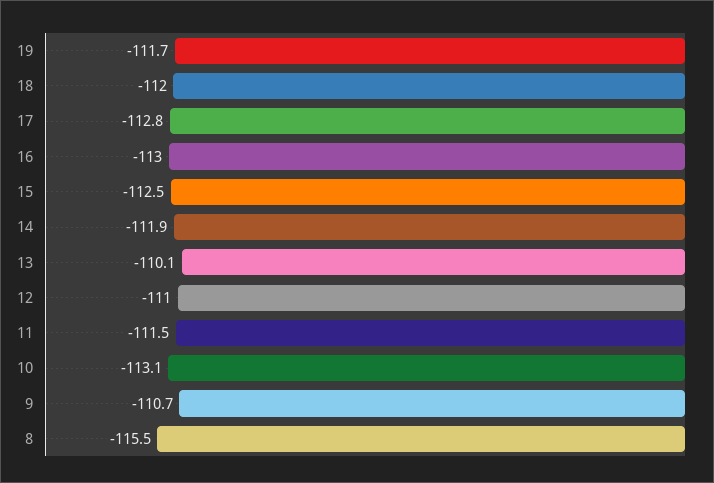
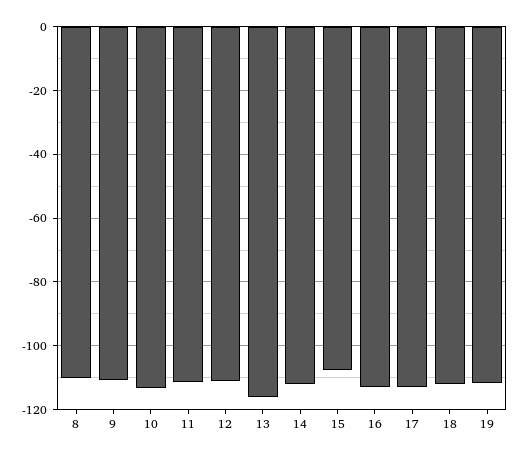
  {
    "19": -111.7,
    "18": -112,
    "17": -112.8,
    "16": -113,
-   "15": -112.5,
+   "15": -108,
    "14": -111.9,
-   "13": -110.1,
+   "13": -116,
    "12": -111,
    "11": -111.5,
    "10": -113.1,
    "9": -110.7,
-   "8": -115.5
+   "8": -110
  }

